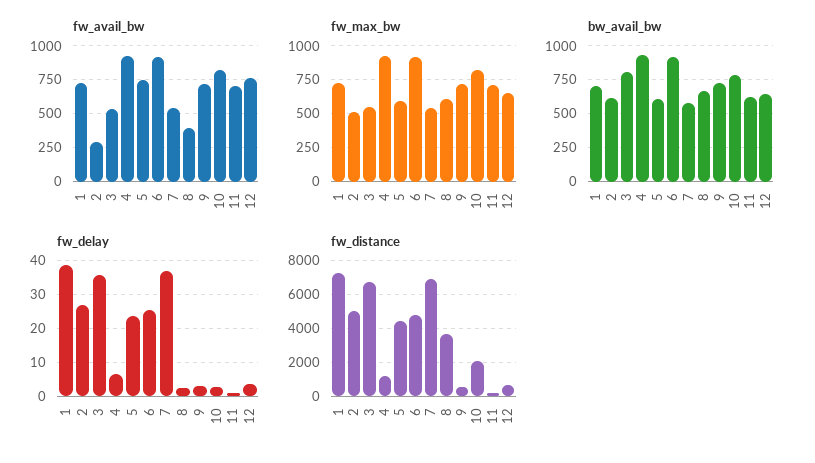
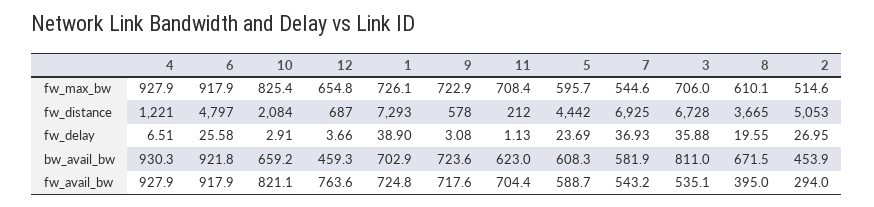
  {
    "fw_avail_bw": {
      "1": 724.8,
      "2": 294,
      "3": 535.1,
      "4": 927.9,
-     "5": 750,
+     "5": 588.7,
      "6": 917.9,
      "7": 543.2,
      "8": 395,
      "9": 717.6,
      "10": 821.1,
      "11": 704.4,
      "12": 763.6
    },
    "fw_max_bw": {
      "1": 726.1,
      "2": 514.6,
-     "3": 550,
+     "3": 706,
      "4": 927.9,
      "5": 595.7,
      "6": 917.9,
      "7": 544.6,
      "8": 610.1,
      "9": 722.9,
      "10": 825.4,
      "11": 708.4,
      "12": 654.8
    },
    "bw_avail_bw": {
      "1": 702.9,
-     "2": 600,
+     "2": 453.9,
      "3": 811,
      "4": 930.3,
      "5": 608.3,
      "6": 921.8,
      "7": 581.9,
      "8": 671.5,
      "9": 723.6,
-     "10": 800,
+     "10": 659.2,
      "11": 623,
-     "12": 650
+     "12": 459.3
    },
    "fw_delay": {
      "1": 38.9,
      "2": 26.95,
      "3": 35.88,
      "4": 6.51,
      "5": 23.69,
      "6": 25.58,
      "7": 36.93,
-     "8": 2,
+     "8": 19.55,
      "9": 3.08,
      "10": 2.91,
      "11": 1.13,
      "12": 3.66
    },
    "fw_distance": {
      "1": 7293,
      "2": 5053,
      "3": 6728,
      "4": 1221,
      "5": 4442,
      "6": 4797,
      "7": 6925,
      "8": 3665,
      "9": 578,
      "10": 2084,
      "11": 212,
      "12": 687
    }
  }

